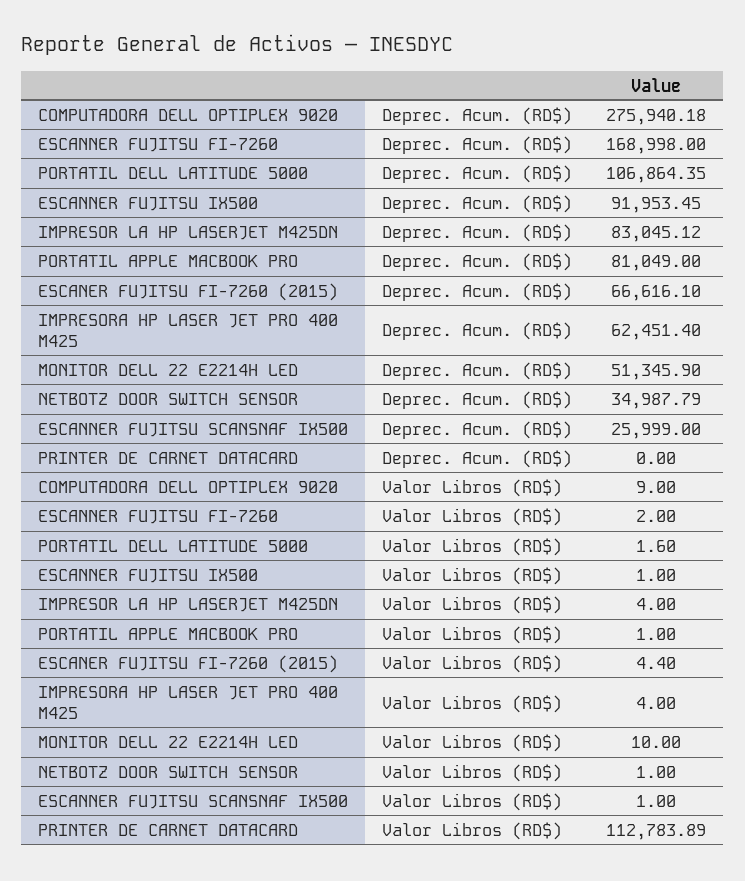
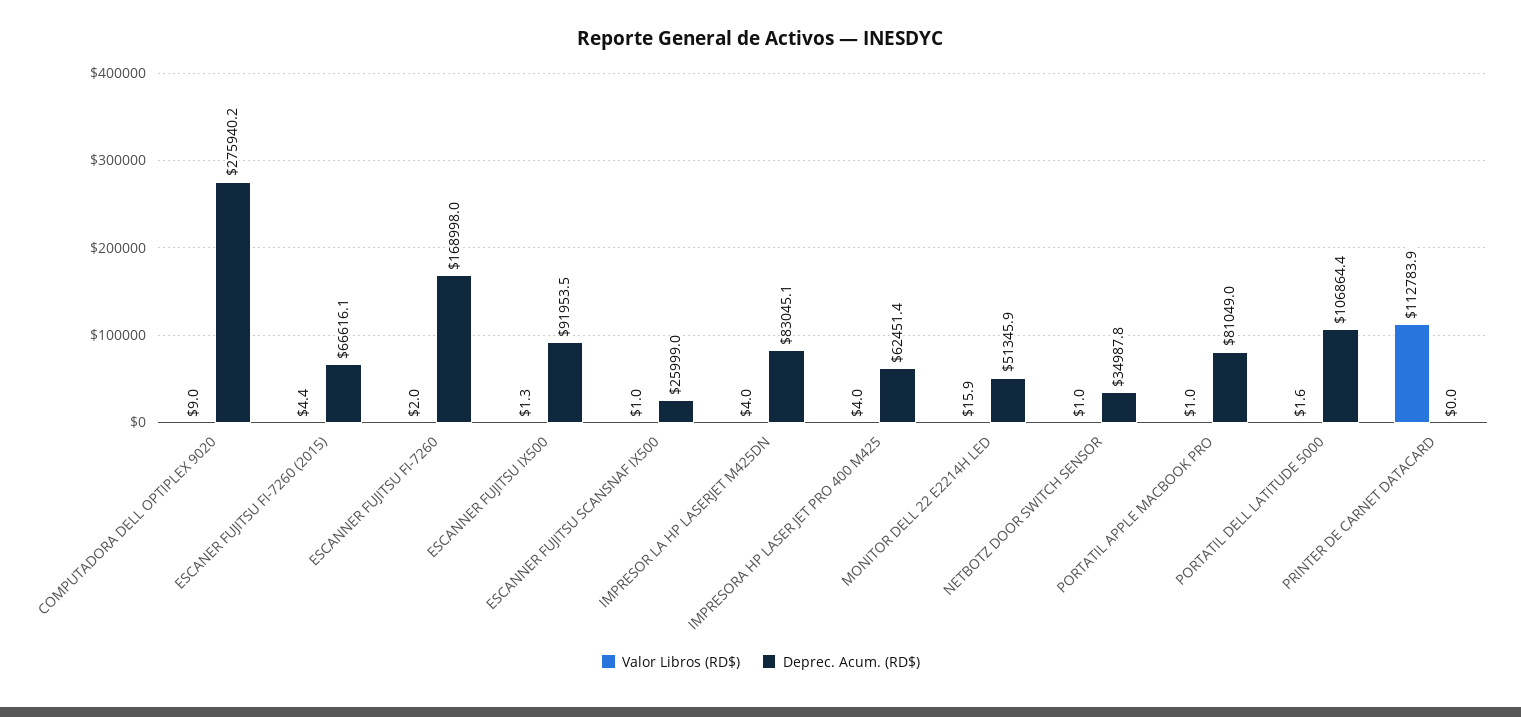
  {
    "Deprec. Acum. (RD$)": {
      "COMPUTADORA DELL OPTIPLEX 9020": 275940.18,
      "ESCANNER FUJITSU FI-7260": 168998,
      "PORTATIL DELL LATITUDE 5000": 106864.35,
      "ESCANNER FUJITSU IX500": 91953.45,
      "IMPRESOR LA HP LASERJET M425DN": 83045.12,
      "PORTATIL APPLE MACBOOK PRO": 81049,
      "ESCANER FUJITSU FI-7260 (2015)": 66616.1,
      "IMPRESORA HP LASER JET PRO 400 M425": 62451.4,
      "MONITOR DELL 22 E2214H LED": 51345.9,
      "NETBOTZ DOOR SWITCH SENSOR": 34987.79,
      "ESCANNER FUJITSU SCANSNAF IX500": 25999,
      "PRINTER DE CARNET DATACARD": 0
    },
    "Valor Libros (RD$)": {
      "COMPUTADORA DELL OPTIPLEX 9020": 9,
      "ESCANNER FUJITSU FI-7260": 2,
      "PORTATIL DELL LATITUDE 5000": 1.6,
-     "ESCANNER FUJITSU IX500": 1,
+     "ESCANNER FUJITSU IX500": 1.3,
      "IMPRESOR LA HP LASERJET M425DN": 4,
      "PORTATIL APPLE MACBOOK PRO": 1,
      "ESCANER FUJITSU FI-7260 (2015)": 4.4,
      "IMPRESORA HP LASER JET PRO 400 M425": 4,
-     "MONITOR DELL 22 E2214H LED": 10,
+     "MONITOR DELL 22 E2214H LED": 15.9,
      "NETBOTZ DOOR SWITCH SENSOR": 1,
      "ESCANNER FUJITSU SCANSNAF IX500": 1,
      "PRINTER DE CARNET DATACARD": 112783.89
    }
  }

